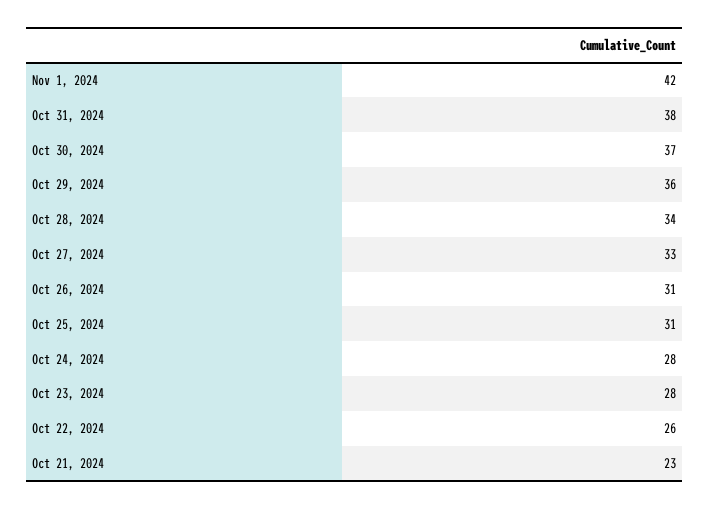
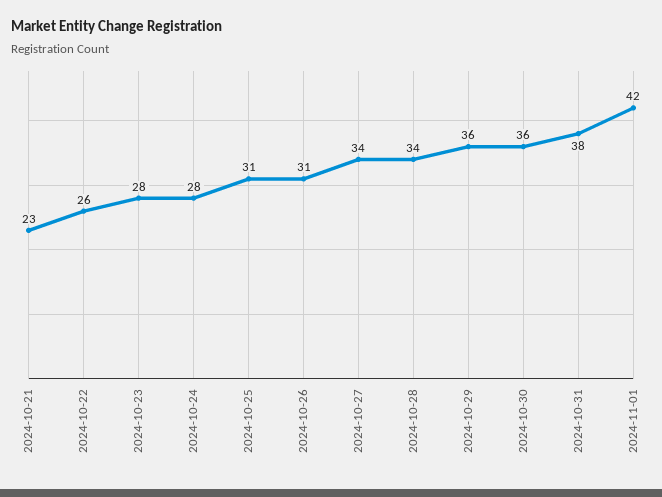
  {
    "Nov 1, 2024": 42,
    "Oct 31, 2024": 38,
-   "Oct 30, 2024": 37,
+   "Oct 30, 2024": 36,
    "Oct 29, 2024": 36,
    "Oct 28, 2024": 34,
-   "Oct 27, 2024": 33,
+   "Oct 27, 2024": 34,
    "Oct 26, 2024": 31,
    "Oct 25, 2024": 31,
    "Oct 24, 2024": 28,
    "Oct 23, 2024": 28,
    "Oct 22, 2024": 26,
    "Oct 21, 2024": 23
  }

